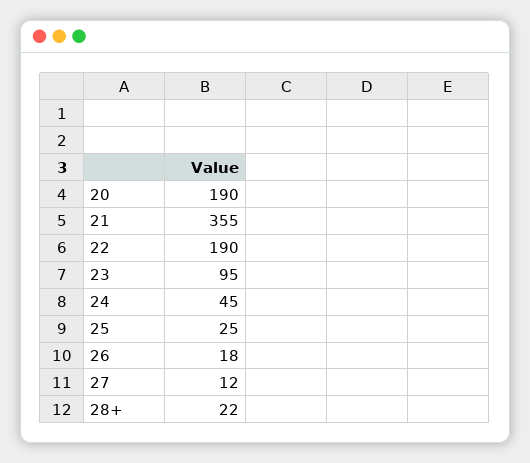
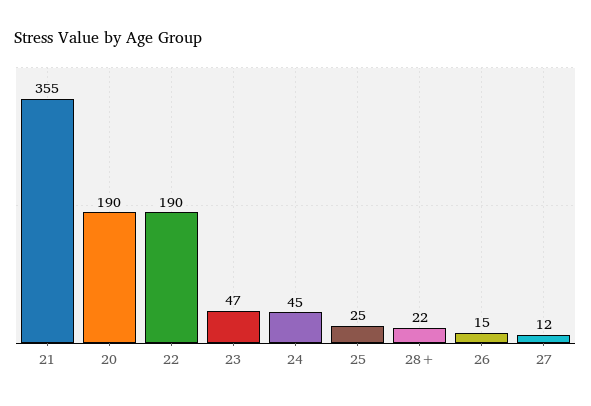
  {
    "20": 190,
    "21": 355,
    "22": 190,
-   "23": 95,
+   "23": 47,
    "24": 45,
    "25": 25,
-   "26": 18,
+   "26": 15,
    "27": 12,
    "28+": 22
  }

